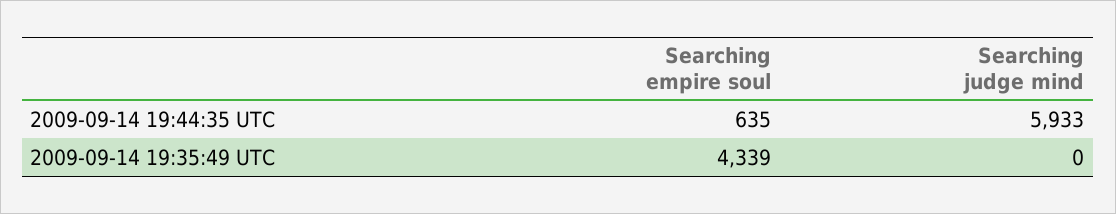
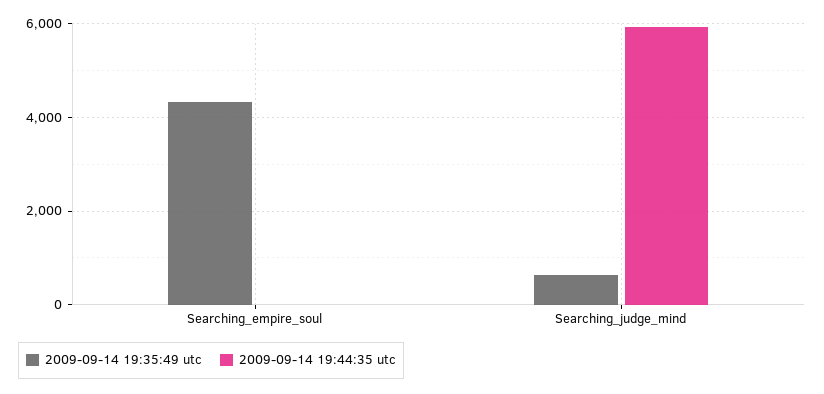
  {
    "2009-09-14 19:44:35 UTC": {
-     "Searching empire soul": 635,
+     "Searching empire soul": 0,
      "Searching judge mind": 5933
    },
    "2009-09-14 19:35:49 UTC": {
      "Searching empire soul": 4339,
-     "Searching judge mind": 0
+     "Searching judge mind": 600
    }
  }

